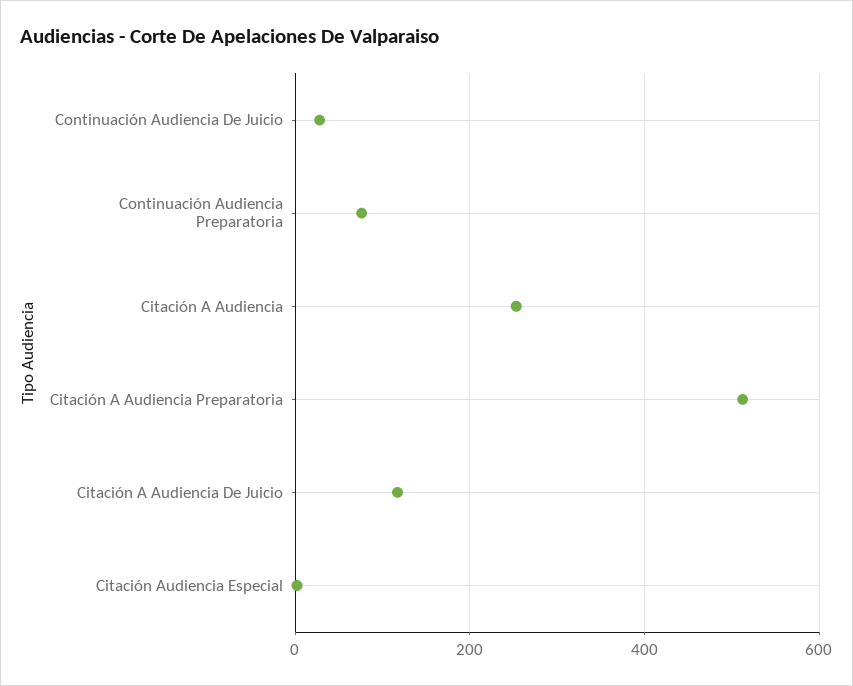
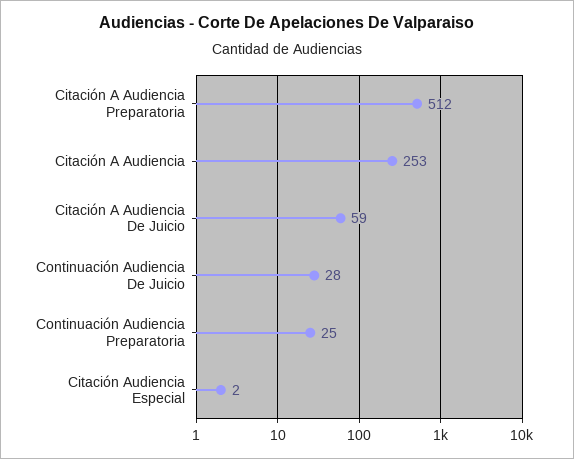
  {
    "Continuación Audiencia De Juicio": 28,
-   "Continuación Audiencia Preparatoria": 80,
+   "Continuación Audiencia Preparatoria": 25,
    "Citación A Audiencia": 253,
    "Citación A Audiencia Preparatoria": 512,
-   "Citación A Audiencia De Juicio": 120,
+   "Citación A Audiencia De Juicio": 59,
    "Citación Audiencia Especial": 2
  }

